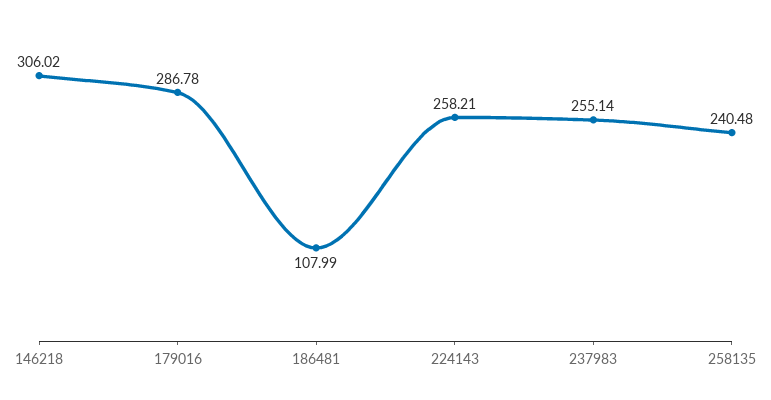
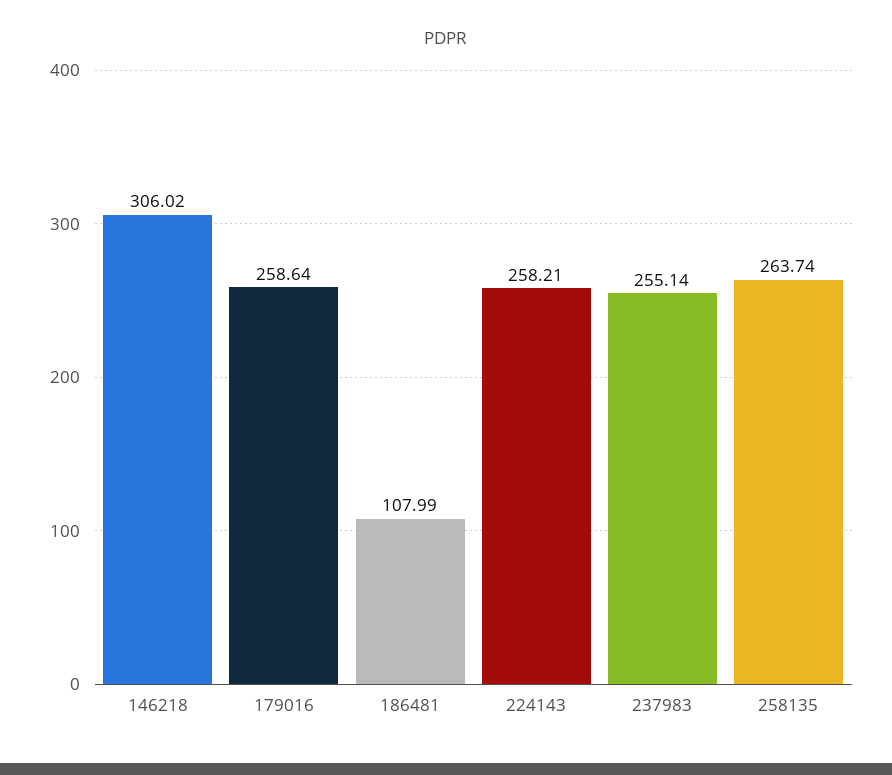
  {
    "146218": 306.02,
-   "179016": 286.78,
+   "179016": 258.64,
    "186481": 107.99,
    "224143": 258.21,
    "237983": 255.14,
-   "258135": 240.48
+   "258135": 263.74
  }

